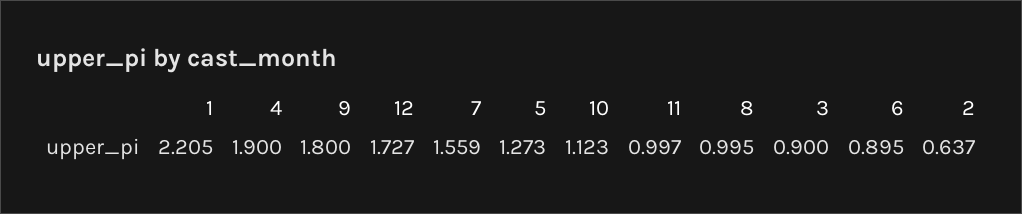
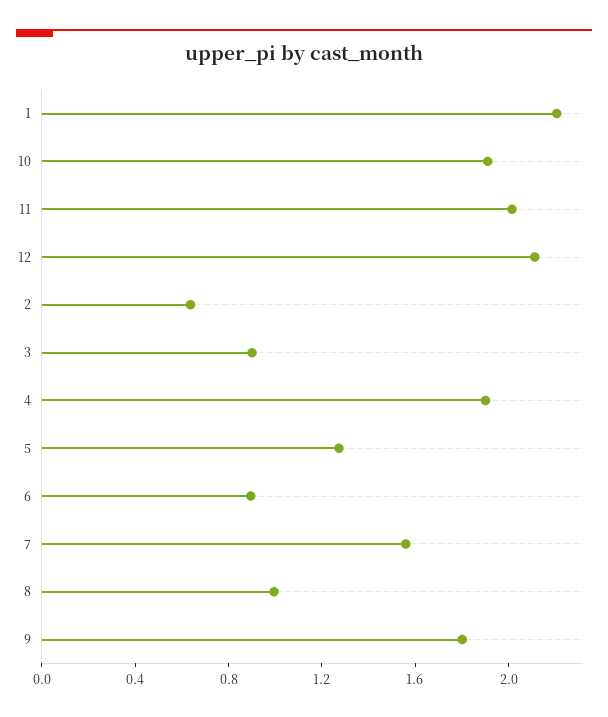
  {
    "1": 2.205,
    "4": 1.9,
    "9": 1.8,
-   "12": 1.727,
+   "12": 2.1,
    "7": 1.559,
    "5": 1.273,
-   "10": 1.123,
+   "10": 1.9,
-   "11": 0.997,
+   "11": 2,
    "8": 0.995,
    "3": 0.9,
    "6": 0.895,
    "2": 0.637
  }

